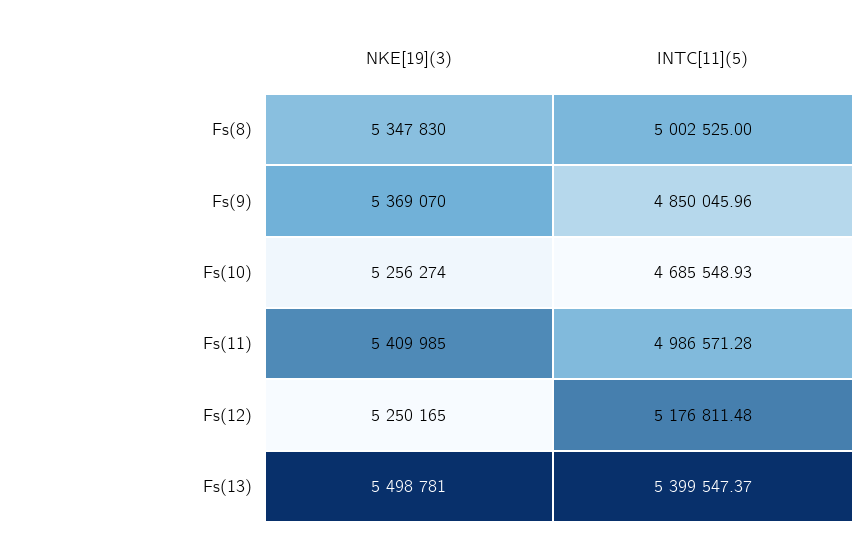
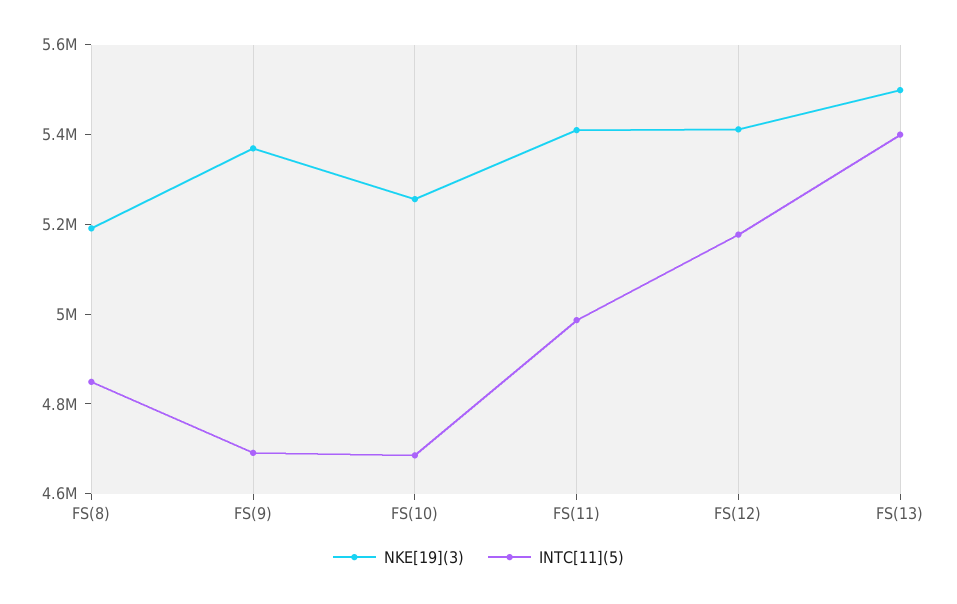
  {
    "NKE[19](3)": {
-     "Fs(8)": 5347830,
+     "Fs(8)": 5200000,
      "Fs(9)": 5369070,
      "Fs(10)": 5256274,
      "Fs(11)": 5409985,
-     "Fs(12)": 5250165,
+     "Fs(12)": 5400000,
      "Fs(13)": 5498781
    },
    "INTC[11](5)": {
-     "Fs(8)": 5002525,
+     "Fs(8)": 4850000,
-     "Fs(9)": 4850045.96,
+     "Fs(9)": 4700000,
      "Fs(10)": 4685548.93,
      "Fs(11)": 4986571.28,
      "Fs(12)": 5176811.48,
      "Fs(13)": 5399547.37
    }
  }

